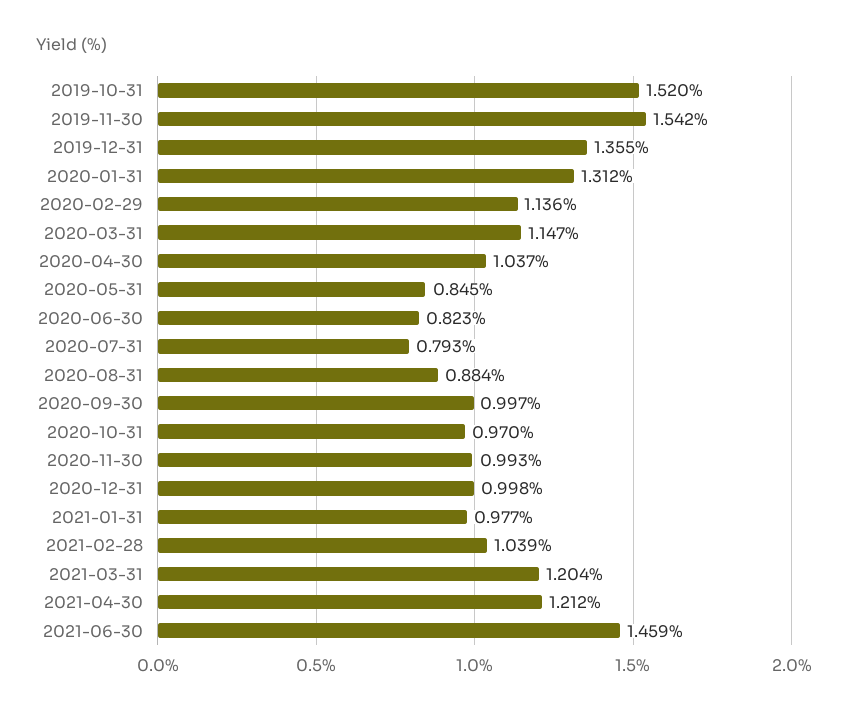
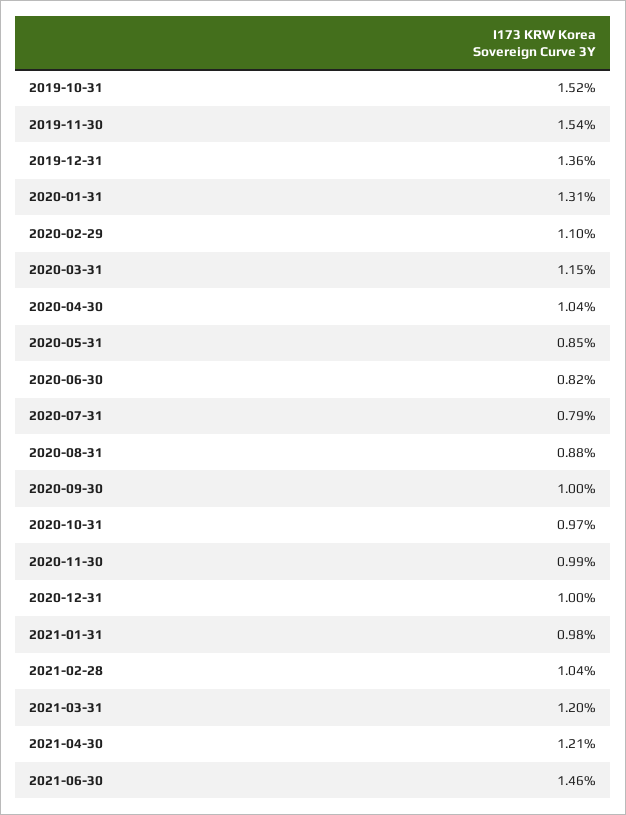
  {
    "2019-10-31": 1.52,
    "2019-11-30": 1.542,
    "2019-12-31": 1.355,
    "2020-01-31": 1.312,
-   "2020-02-29": 1.136,
+   "2020-02-29": 1.1,
    "2020-03-31": 1.147,
    "2020-04-30": 1.037,
    "2020-05-31": 0.845,
    "2020-06-30": 0.823,
    "2020-07-31": 0.793,
    "2020-08-31": 0.884,
    "2020-09-30": 0.997,
    "2020-10-31": 0.97,
    "2020-11-30": 0.993,
    "2020-12-31": 0.998,
    "2021-01-31": 0.977,
    "2021-02-28": 1.039,
    "2021-03-31": 1.204,
    "2021-04-30": 1.212,
    "2021-06-30": 1.459
  }

